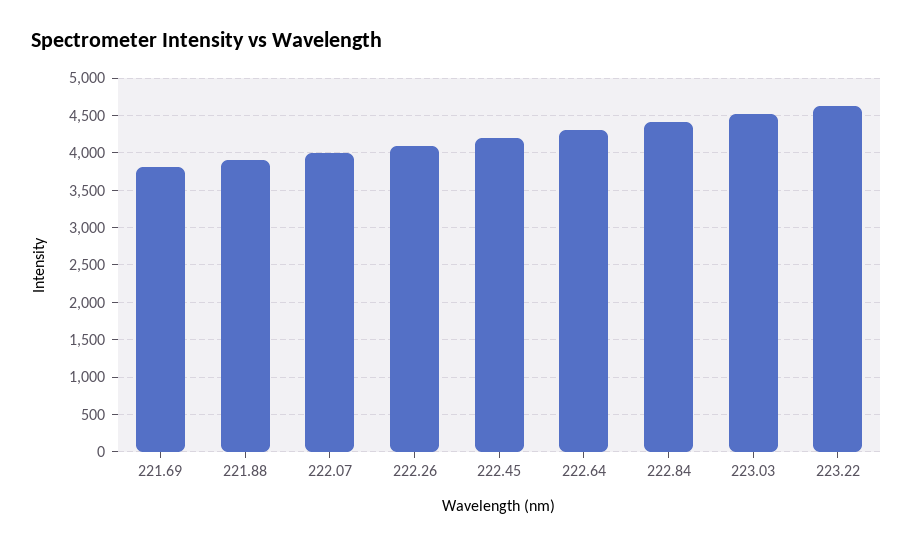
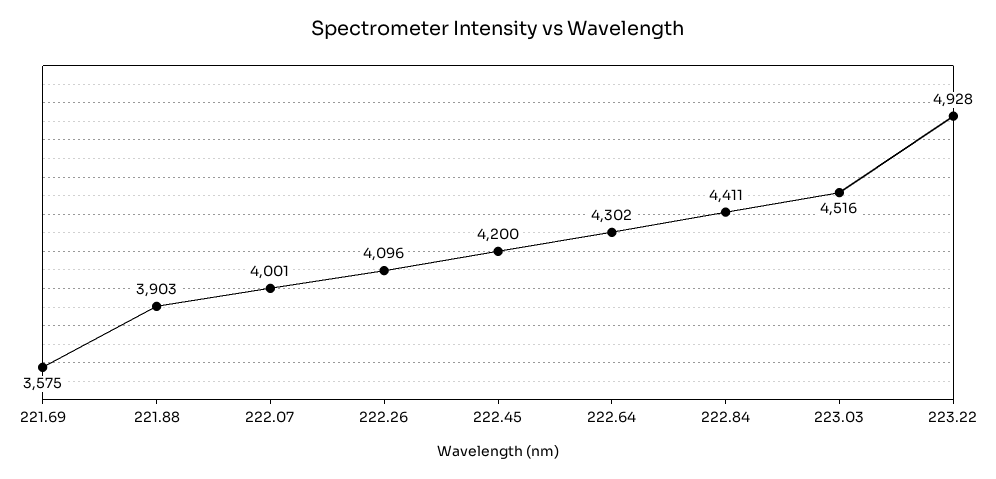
  {
-   "221.69": 3800,
+   "221.69": 3575,
    "221.88": 3903,
    "222.07": 4001,
    "222.26": 4096,
    "222.45": 4200,
    "222.64": 4302,
    "222.84": 4411,
    "223.03": 4516,
-   "223.22": 4600
+   "223.22": 4928
  }

